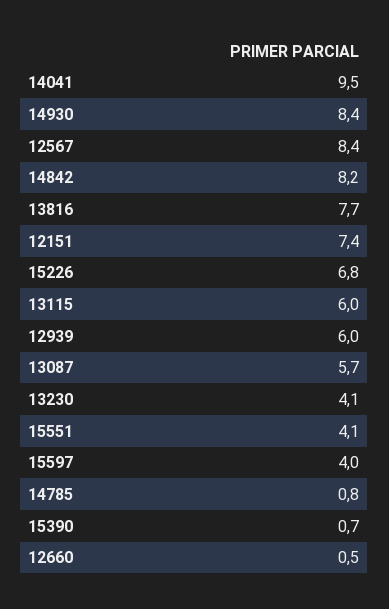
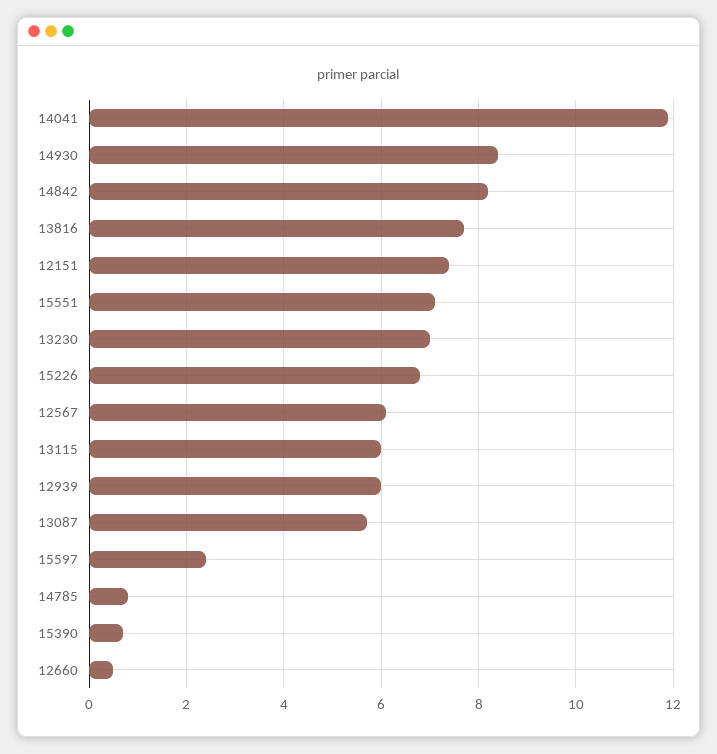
  {
-   "14041": 9.5,
+   "14041": 12,
    "14930": 8.4,
-   "12567": 8.4,
+   "12567": 6,
    "14842": 8.2,
    "13816": 7.7,
    "12151": 7.4,
    "15226": 6.8,
    "13115": 6,
    "12939": 6,
    "13087": 5.7,
-   "13230": 4.1,
+   "13230": 7,
-   "15551": 4.1,
+   "15551": 7,
-   "15597": 4,
+   "15597": 2.5,
    "14785": 0.8,
    "15390": 0.7,
    "12660": 0.5
  }

